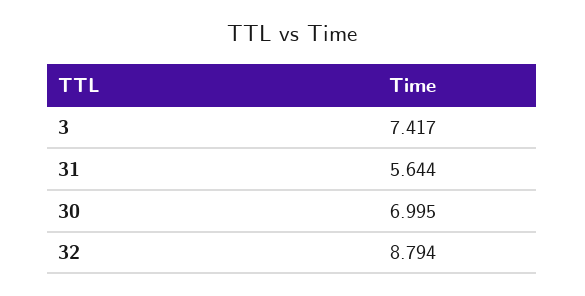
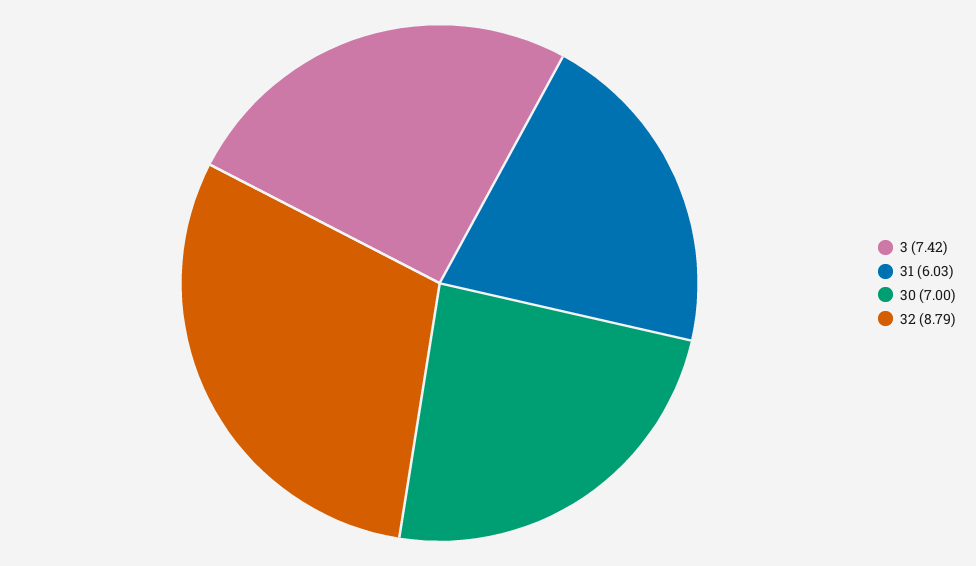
  {
    "3": 7.417,
-   "31": 5.644,
+   "31": 6.03,
    "30": 6.995,
    "32": 8.794
  }

